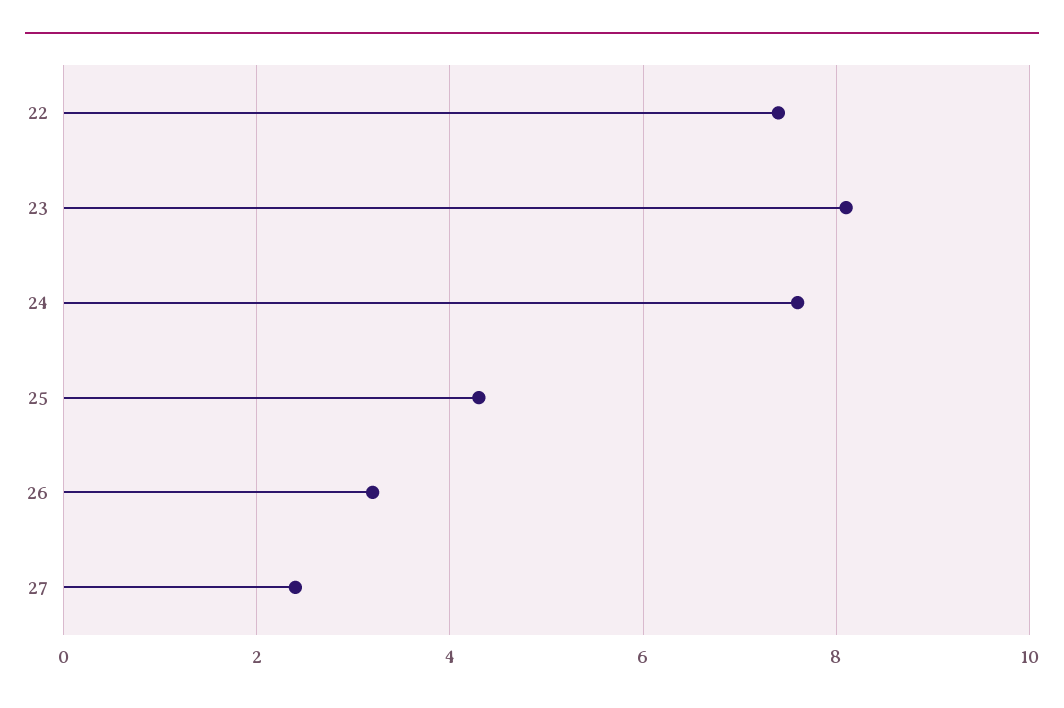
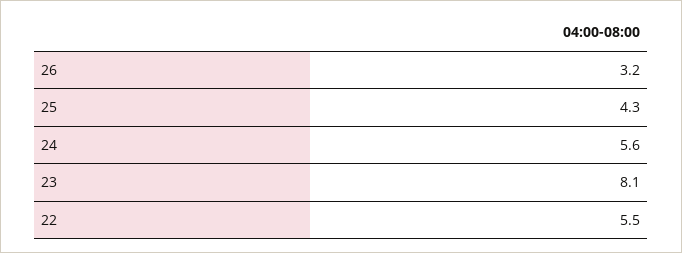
  {
-   "22": 7.5,
+   "22": 5.5,
    "23": 8.1,
-   "24": 7.5,
+   "24": 5.6,
    "25": 4.3,
-   "26": 3.2,
+   "26": 3.2
-   "27": 2.5
  }

